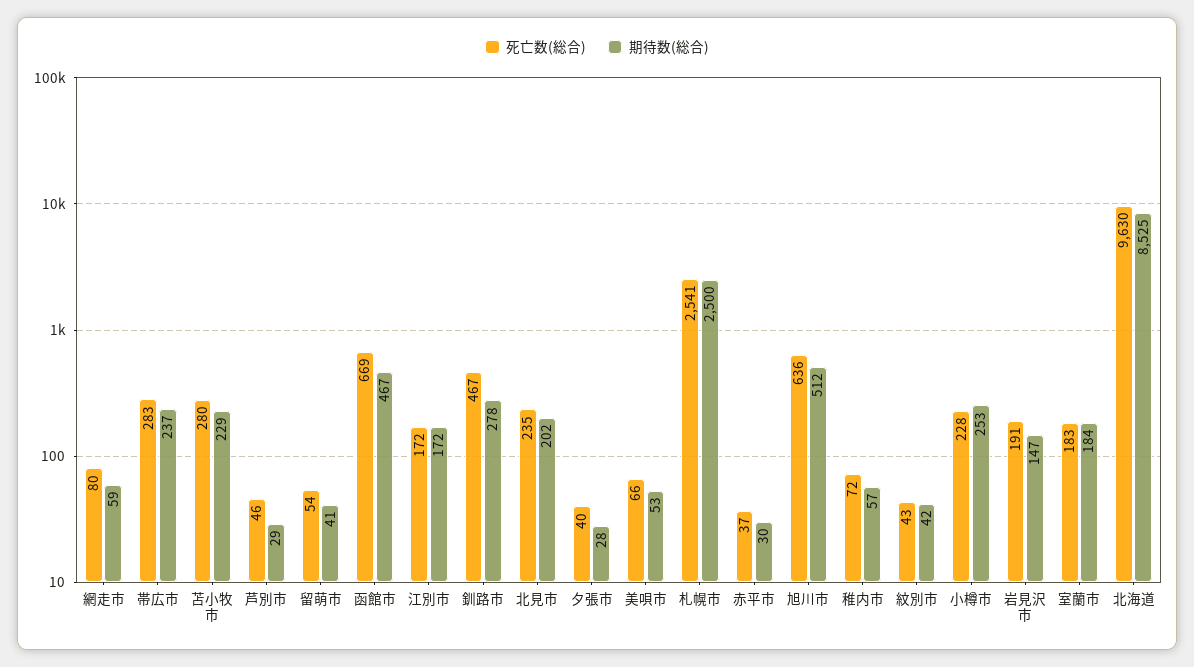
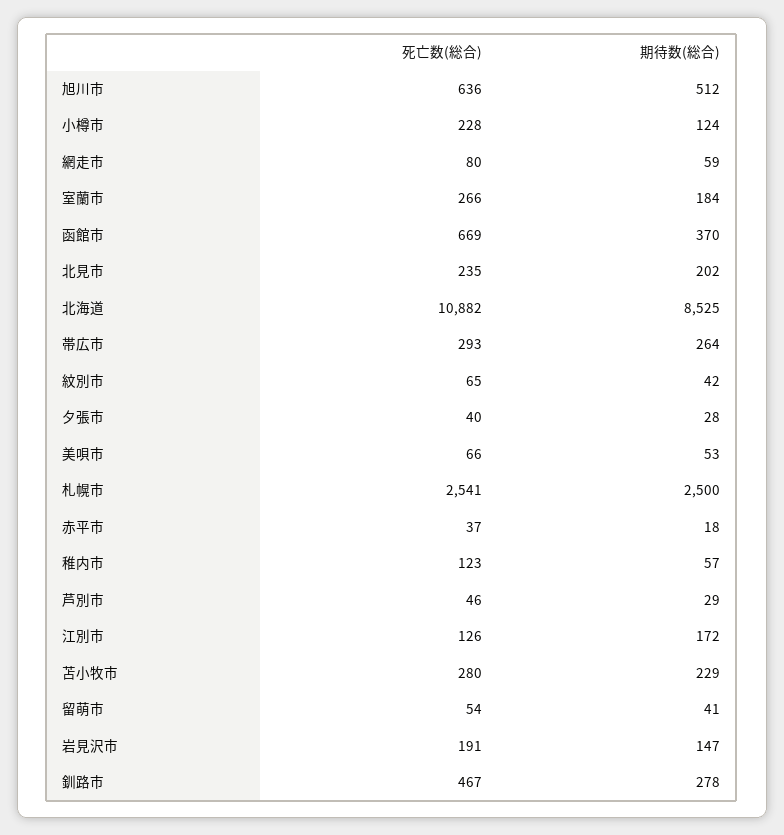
  {
    "死亡数(総合)": {
      "網走市": 80,
-     "帯広市": 283,
+     "帯広市": 293,
      "苫小牧市": 280,
      "芦別市": 46,
      "留萌市": 54,
      "函館市": 669,
-     "江別市": 172,
+     "江別市": 126,
      "釧路市": 467,
      "北見市": 235,
      "夕張市": 40,
      "美唄市": 66,
      "札幌市": 2541,
      "赤平市": 37,
      "旭川市": 636,
-     "稚内市": 72,
+     "稚内市": 123,
-     "紋別市": 43,
+     "紋別市": 65,
      "小樽市": 228,
      "岩見沢市": 191,
-     "室蘭市": 183,
+     "室蘭市": 266,
-     "北海道": 9630
+     "北海道": 10882
    },
    "期待数(総合)": {
      "網走市": 59,
-     "帯広市": 237,
+     "帯広市": 264,
      "苫小牧市": 229,
      "芦別市": 29,
      "留萌市": 41,
-     "函館市": 467,
+     "函館市": 370,
      "江別市": 172,
      "釧路市": 278,
      "北見市": 202,
      "夕張市": 28,
      "美唄市": 53,
      "札幌市": 2500,
-     "赤平市": 30,
+     "赤平市": 18,
      "旭川市": 512,
      "稚内市": 57,
      "紋別市": 42,
-     "小樽市": 253,
+     "小樽市": 124,
      "岩見沢市": 147,
      "室蘭市": 184,
      "北海道": 8525
    }
  }

